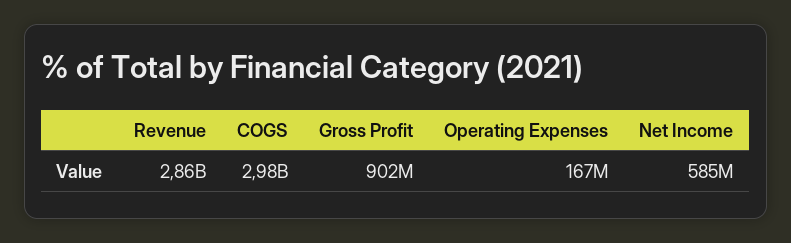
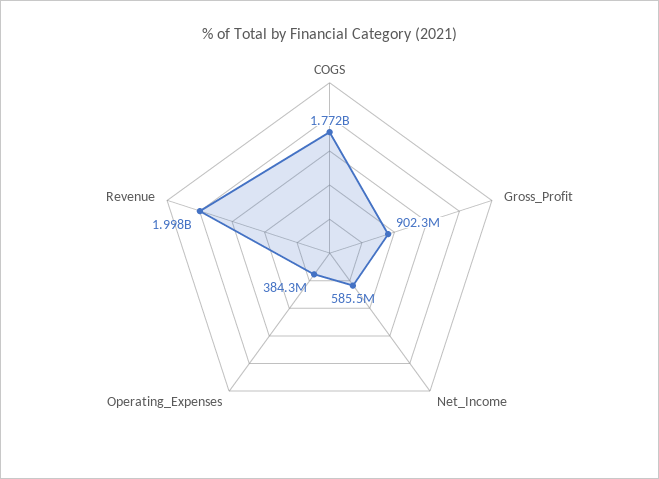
  {
-   "Revenue": 2860000000,
+   "Revenue": 1998000000,
-   "COGS": 2980000000,
+   "COGS": 1772000000,
    "Gross Profit": 902300000,
-   "Operating Expenses": 167000000,
+   "Operating Expenses": 384300000,
    "Net Income": 585500000
  }

